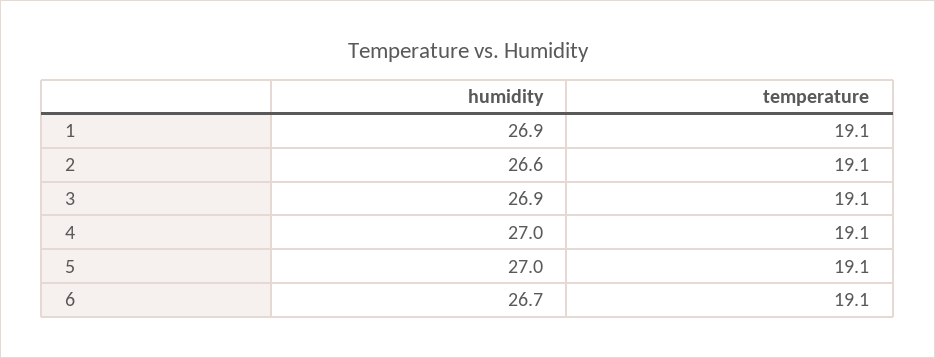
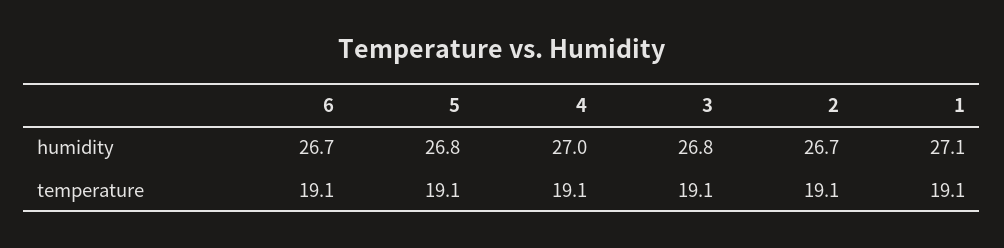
  {
    "humidity": {
-     "1": 26.9,
+     "1": 27.1,
-     "2": 26.6,
+     "2": 26.7,
-     "3": 26.9,
+     "3": 26.8,
      "4": 27,
-     "5": 27,
+     "5": 26.8,
      "6": 26.7
    },
    "temperature": {
      "1": 19.1,
      "2": 19.1,
      "3": 19.1,
      "4": 19.1,
      "5": 19.1,
      "6": 19.1
    }
  }

